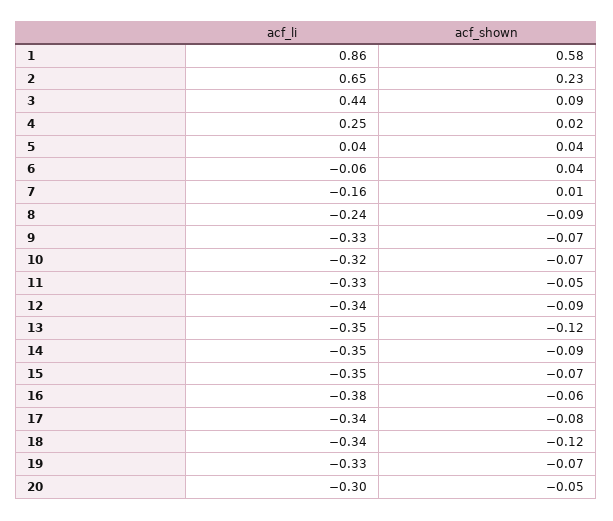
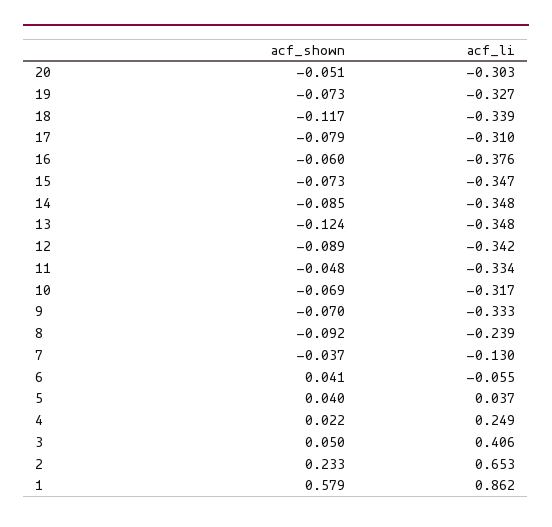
  {
    "acf_li": {
      "1": 0.862,
      "2": 0.653,
-     "3": 0.44,
+     "3": 0.406,
      "4": 0.249,
      "5": 0.037,
      "6": -0.055,
-     "7": -0.16,
+     "7": -0.13,
      "8": -0.239,
      "9": -0.333,
      "10": -0.317,
      "11": -0.334,
      "12": -0.342,
      "13": -0.348,
      "14": -0.348,
      "15": -0.347,
      "16": -0.376,
-     "17": -0.34,
+     "17": -0.31,
      "18": -0.339,
      "19": -0.327,
      "20": -0.303
    },
    "acf_shown": {
      "1": 0.579,
      "2": 0.233,
-     "3": 0.09,
+     "3": 0.05,
      "4": 0.022,
      "5": 0.04,
      "6": 0.041,
-     "7": 0.01,
+     "7": -0.037,
      "8": -0.092,
      "9": -0.07,
      "10": -0.069,
      "11": -0.048,
      "12": -0.089,
      "13": -0.124,
      "14": -0.085,
      "15": -0.073,
      "16": -0.06,
      "17": -0.079,
      "18": -0.117,
      "19": -0.073,
      "20": -0.051
    }
  }

